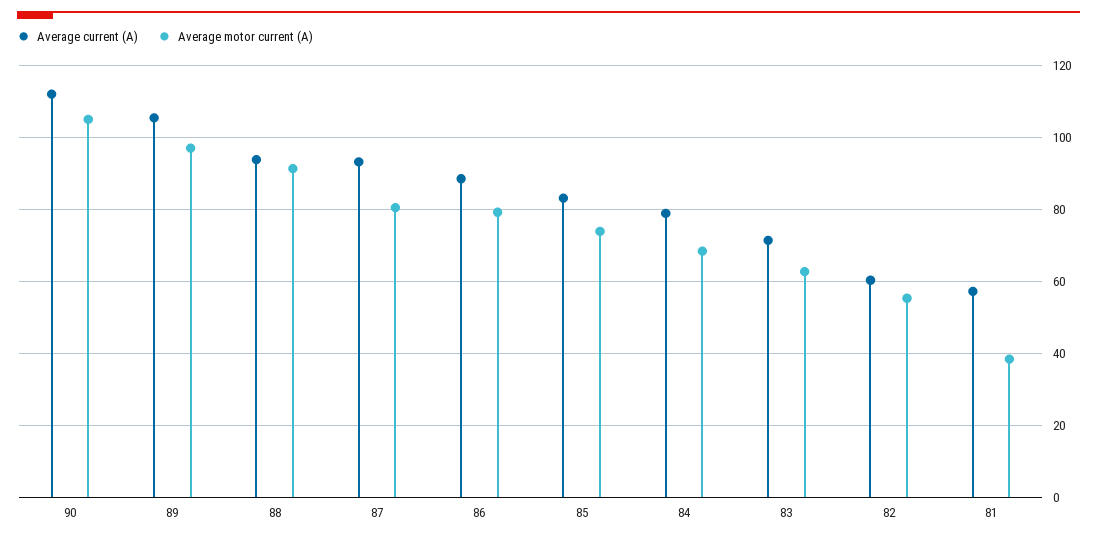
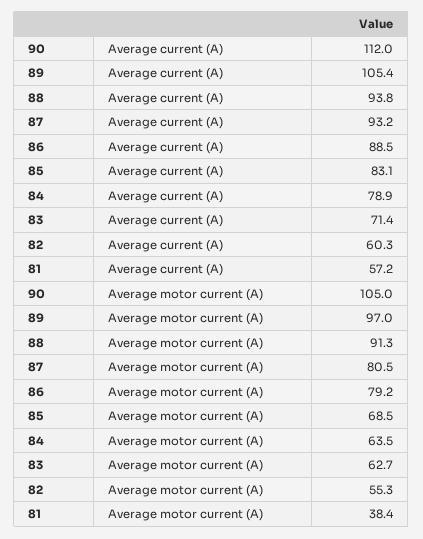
  {
    "Average current (A)": {
      "90": 112,
      "89": 105.4,
      "88": 93.8,
      "87": 93.2,
      "86": 88.5,
      "85": 83.1,
      "84": 78.9,
      "83": 71.4,
      "82": 60.3,
      "81": 57.2
    },
    "Average motor current (A)": {
      "90": 105,
      "89": 97,
      "88": 91.3,
      "87": 80.5,
      "86": 79.2,
-     "85": 74,
+     "85": 68.5,
-     "84": 68,
+     "84": 63.5,
      "83": 62.7,
      "82": 55.3,
      "81": 38.4
    }
  }

